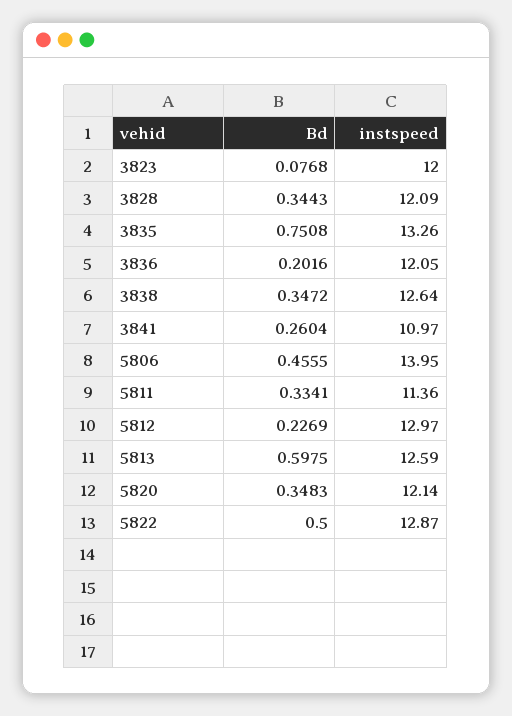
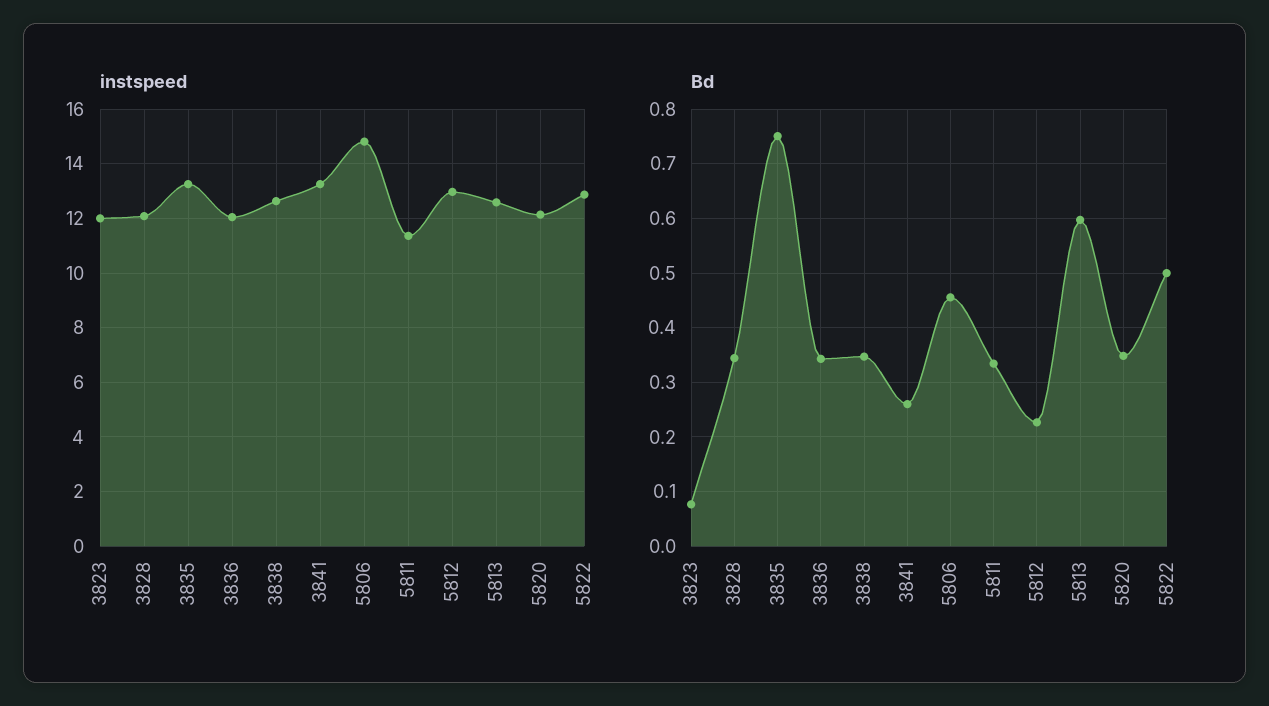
  {
    "Bd": {
      "3823": 0.0768,
      "3828": 0.3443,
      "3835": 0.7508,
-     "3836": 0.2016,
+     "3836": 0.34,
      "3838": 0.3472,
      "3841": 0.2604,
      "5806": 0.4555,
      "5811": 0.3341,
      "5812": 0.2269,
      "5813": 0.5975,
      "5820": 0.3483,
      "5822": 0.5
    },
    "instspeed": {
      "3823": 12,
      "3828": 12.09,
      "3835": 13.26,
      "3836": 12.05,
      "3838": 12.64,
-     "3841": 10.97,
+     "3841": 13.25,
-     "5806": 13.95,
+     "5806": 14.75,
      "5811": 11.36,
      "5812": 12.97,
      "5813": 12.59,
      "5820": 12.14,
      "5822": 12.87
    }
  }

